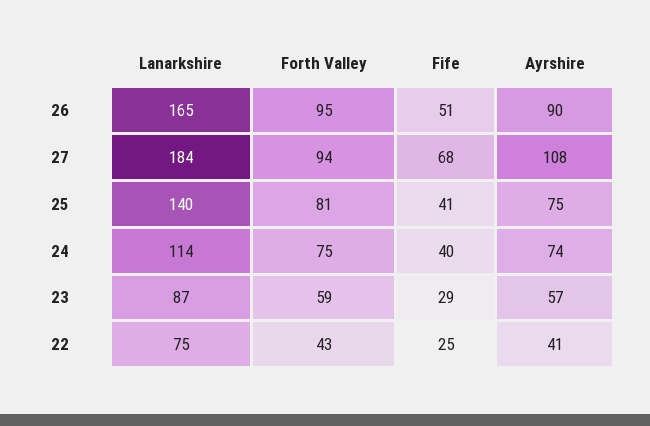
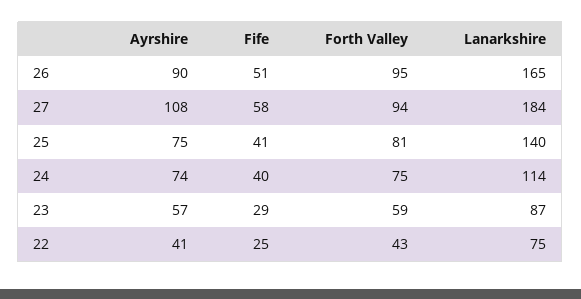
  {
    "Lanarkshire": {
      "26": 165,
      "27": 184,
      "25": 140,
      "24": 114,
      "23": 87,
      "22": 75
    },
    "Forth Valley": {
      "26": 95,
      "27": 94,
      "25": 81,
      "24": 75,
      "23": 59,
      "22": 43
    },
    "Fife": {
      "26": 51,
-     "27": 68,
+     "27": 58,
      "25": 41,
      "24": 40,
      "23": 29,
      "22": 25
    },
    "Ayrshire": {
      "26": 90,
      "27": 108,
      "25": 75,
      "24": 74,
      "23": 57,
      "22": 41
    }
  }

